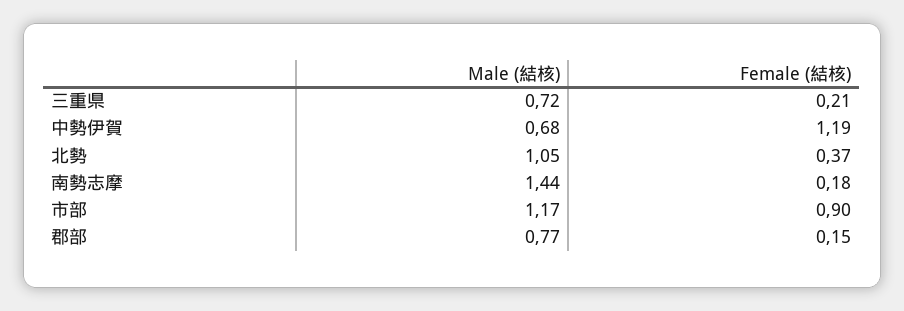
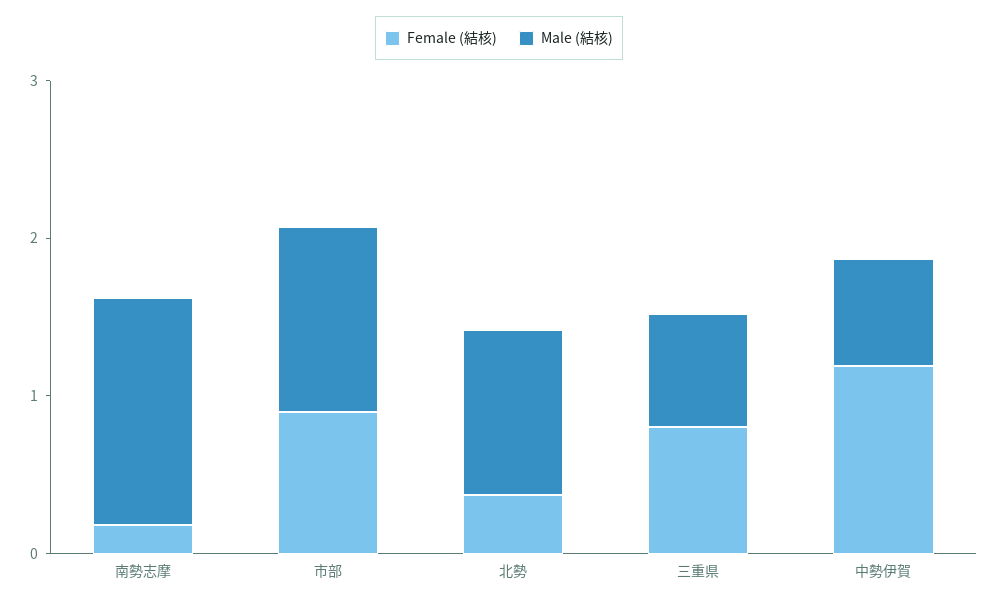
  {
    "Male (結核)": {
      "三重県": 0.72,
      "中勢伊賀": 0.68,
      "北勢": 1.05,
      "南勢志摩": 1.44,
-     "市部": 1.17,
+     "市部": 1.17
-     "郡部": 0.77
    },
    "Female (結核)": {
-     "三重県": 0.21,
+     "三重県": 0.8,
      "中勢伊賀": 1.19,
      "北勢": 0.37,
      "南勢志摩": 0.18,
-     "市部": 0.9,
+     "市部": 0.9
-     "郡部": 0.15
    }
  }

